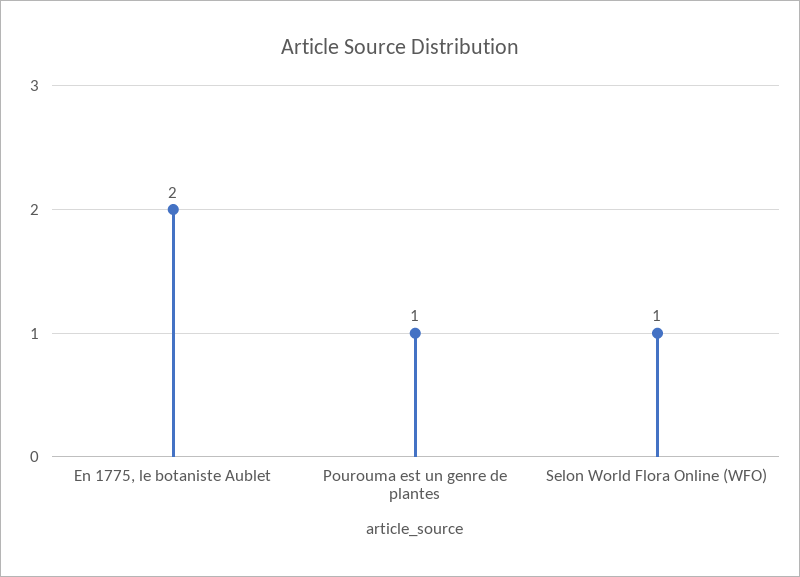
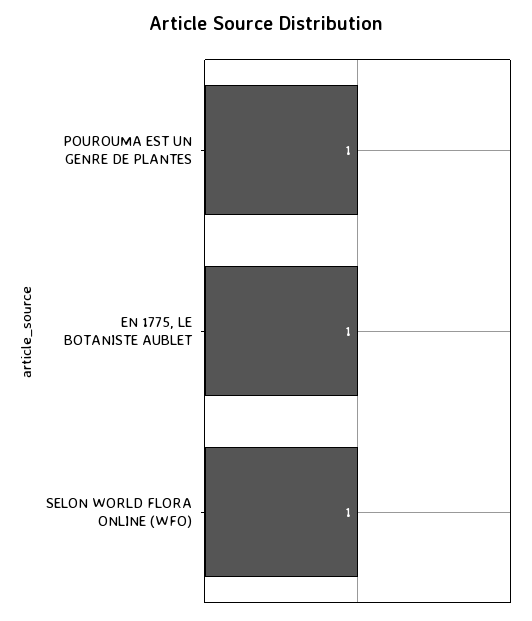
  {
-   "En 1775, le botaniste Aublet": 2,
+   "En 1775, le botaniste Aublet": 1,
    "Pourouma est un genre de plantes": 1,
    "Selon World Flora Online (WFO)": 1
  }

